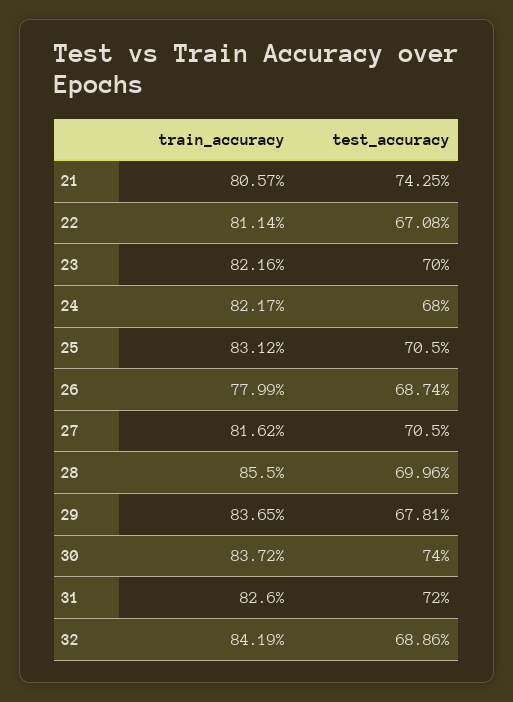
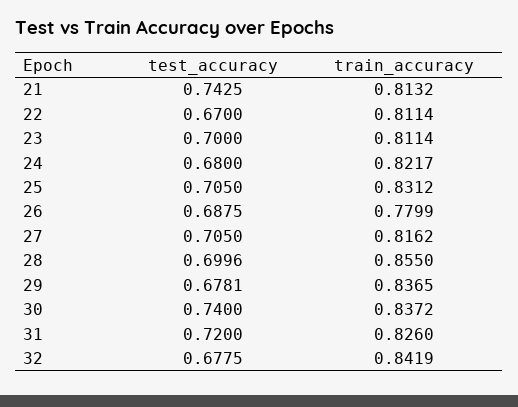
  {
    "train_accuracy": {
-     "21": 0.8057,
+     "21": 0.8132,
      "22": 0.8114,
-     "23": 0.8216,
+     "23": 0.8114,
      "24": 0.8217,
      "25": 0.8312,
      "26": 0.7799,
      "27": 0.8162,
      "28": 0.855,
      "29": 0.8365,
      "30": 0.8372,
      "31": 0.826,
      "32": 0.8419
    },
    "test_accuracy": {
      "21": 0.7425,
-     "22": 0.6708,
+     "22": 0.67,
      "23": 0.7,
      "24": 0.68,
      "25": 0.705,
-     "26": 0.6874,
+     "26": 0.6875,
      "27": 0.705,
      "28": 0.6996,
      "29": 0.6781,
      "30": 0.74,
      "31": 0.72,
-     "32": 0.6886
+     "32": 0.6775
    }
  }

